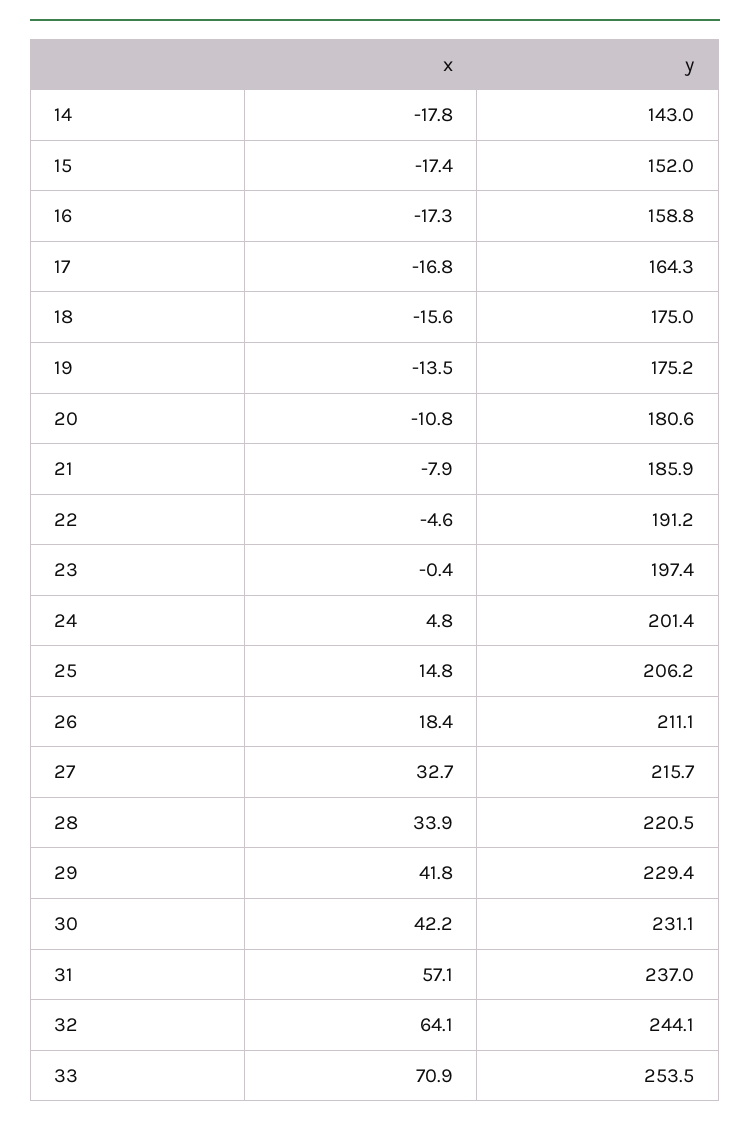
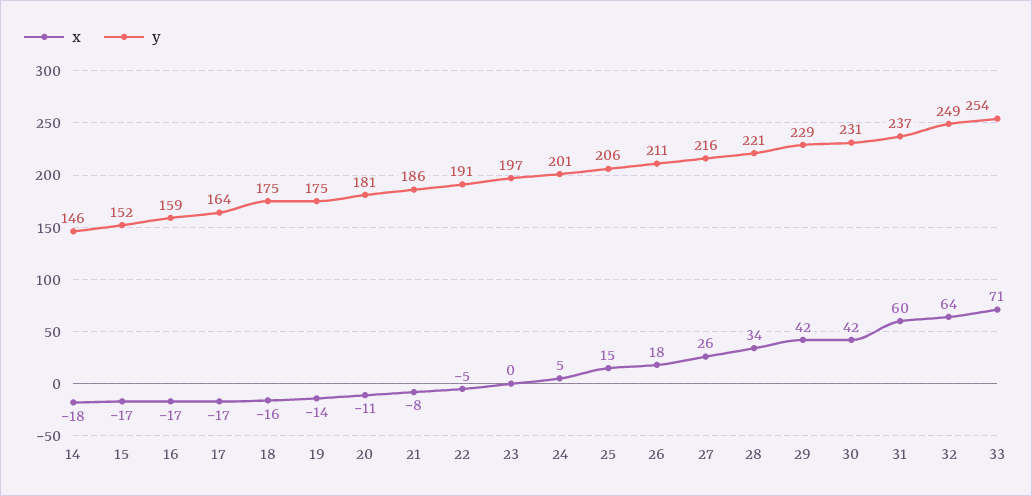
  {
    "x": {
      "14": -17.8,
      "15": -17.4,
      "16": -17.3,
      "17": -16.8,
      "18": -15.6,
      "19": -13.5,
      "20": -10.8,
      "21": -7.9,
      "22": -4.6,
      "23": -0.4,
      "24": 4.8,
      "25": 14.8,
      "26": 18.4,
-     "27": 32.7,
+     "27": 26,
      "28": 33.9,
      "29": 41.8,
      "30": 42.2,
-     "31": 57.1,
+     "31": 60,
      "32": 64.1,
      "33": 70.9
    },
    "y": {
-     "14": 143,
+     "14": 146,
      "15": 152,
      "16": 158.8,
      "17": 164.3,
      "18": 175,
      "19": 175.2,
      "20": 180.6,
      "21": 185.9,
      "22": 191.2,
      "23": 197.4,
      "24": 201.4,
      "25": 206.2,
      "26": 211.1,
      "27": 215.7,
      "28": 220.5,
      "29": 229.4,
      "30": 231.1,
      "31": 237,
-     "32": 244.1,
+     "32": 249,
      "33": 253.5
    }
  }

